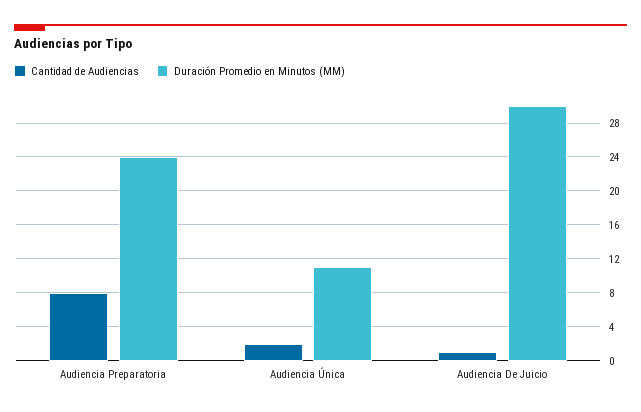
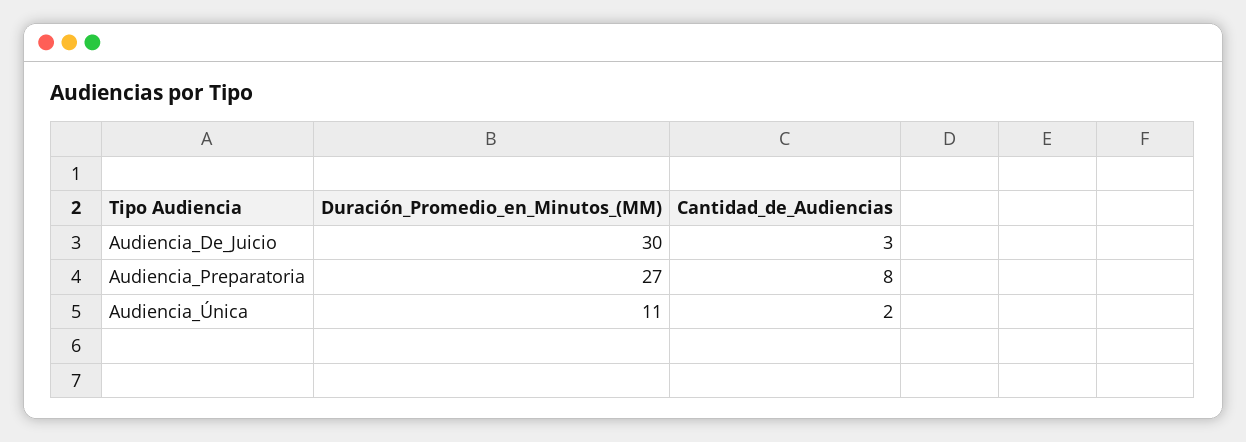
  {
    "Cantidad de Audiencias": {
      "Audiencia Preparatoria": 8,
      "Audiencia Única": 2,
-     "Audiencia De Juicio": 1
+     "Audiencia De Juicio": 3
    },
    "Duración Promedio en Minutos (MM)": {
-     "Audiencia Preparatoria": 24,
+     "Audiencia Preparatoria": 27,
      "Audiencia Única": 11,
      "Audiencia De Juicio": 30
    }
  }

